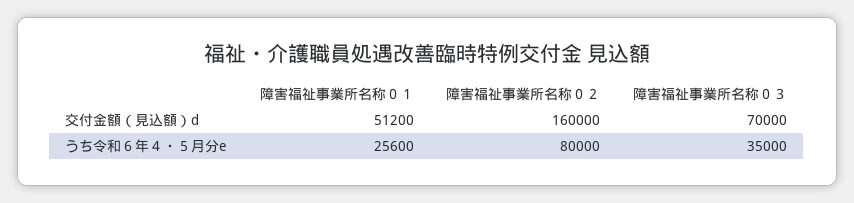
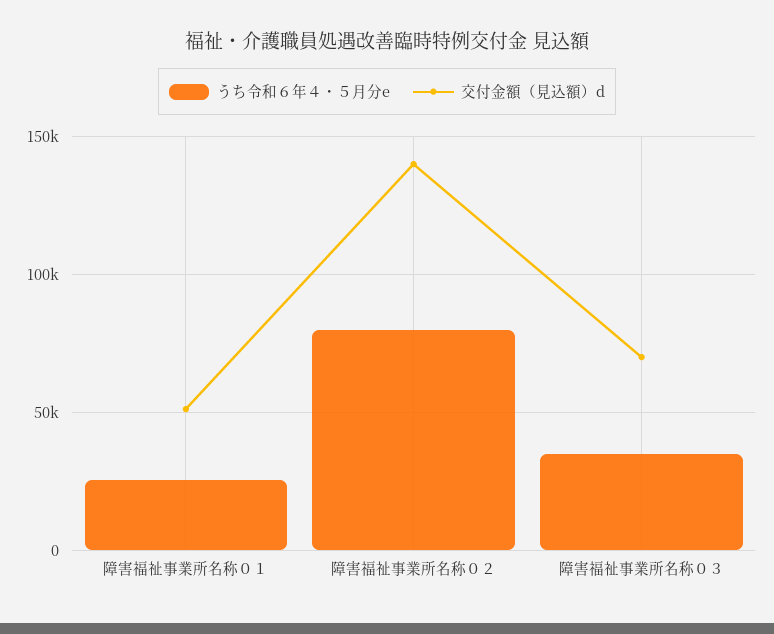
  {
    "交付金額（見込額）d": {
      "障害福祉事業所名称０１": 51200,
-     "障害福祉事業所名称０２": 160000,
+     "障害福祉事業所名称０２": 140000,
      "障害福祉事業所名称０３": 70000
    },
    "うち令和６年４・５月分e": {
      "障害福祉事業所名称０１": 25600,
      "障害福祉事業所名称０２": 80000,
      "障害福祉事業所名称０３": 35000
    }
  }

